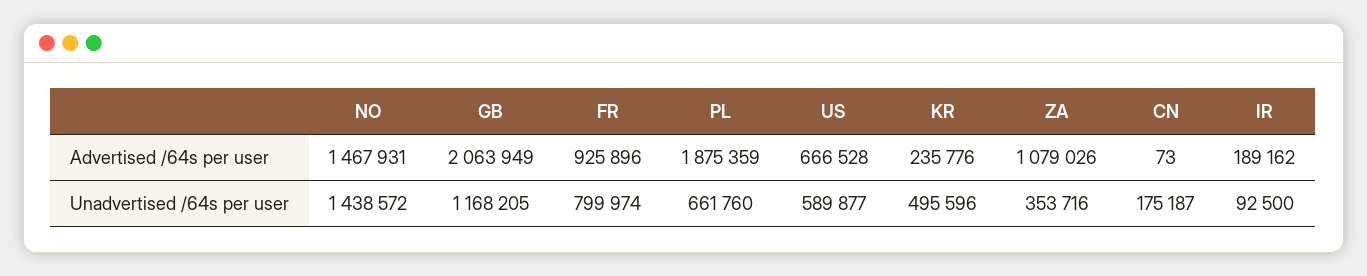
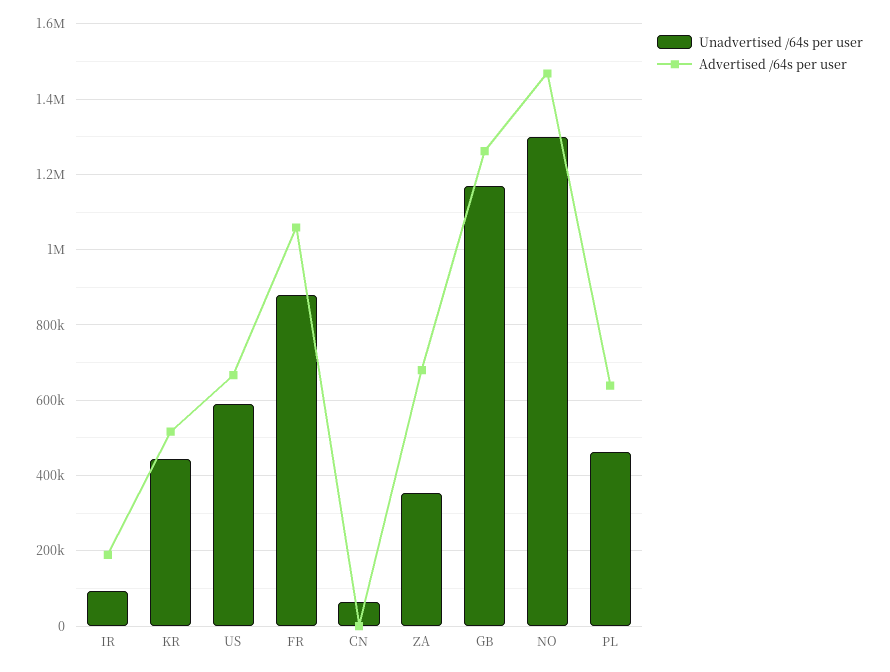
  {
    "Advertised /64s per user": {
      "NO": 1467931,
-     "GB": 2063949,
+     "GB": 1260000,
-     "FR": 925896,
+     "FR": 1060000,
-     "PL": 1875359,
+     "PL": 640000,
      "US": 666528,
-     "KR": 235776,
+     "KR": 520000,
-     "ZA": 1079026,
+     "ZA": 680000,
      "CN": 73,
      "IR": 189162
    },
    "Unadvertised /64s per user": {
-     "NO": 1438572,
+     "NO": 1300000,
      "GB": 1168205,
-     "FR": 799974,
+     "FR": 880000,
-     "PL": 661760,
+     "PL": 460000,
      "US": 589877,
-     "KR": 495596,
+     "KR": 440000,
      "ZA": 353716,
-     "CN": 175187,
+     "CN": 60000,
      "IR": 92500
    }
  }

